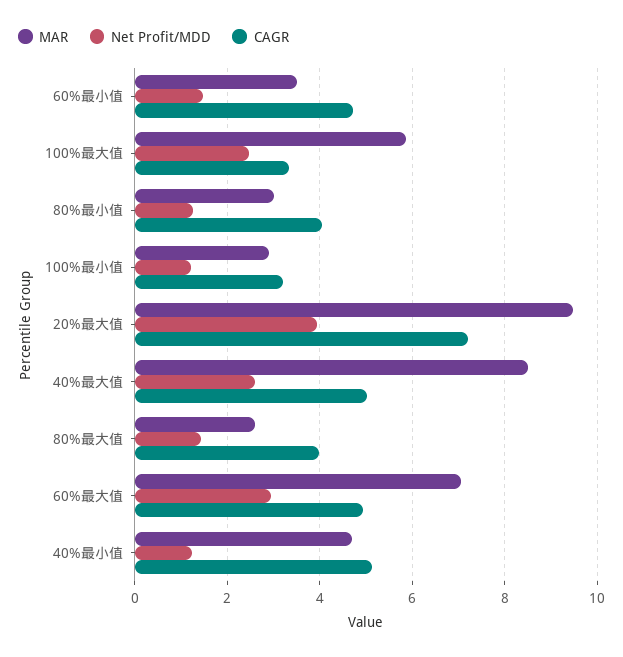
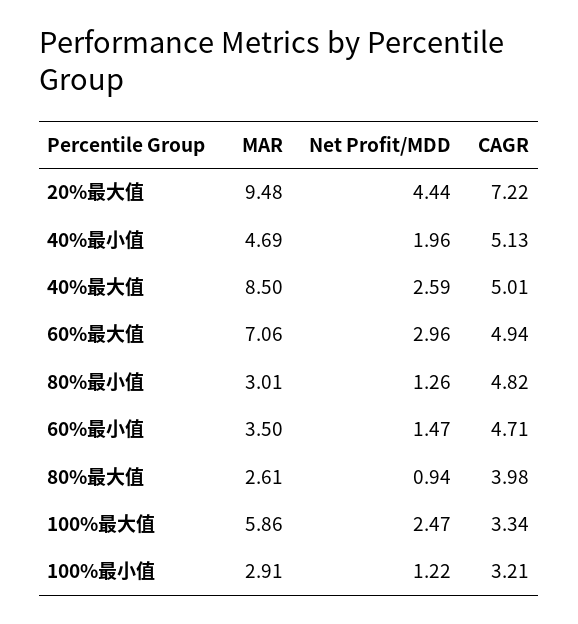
  {
    "MAR": {
      "60%最小值": 3.5,
      "100%最大值": 5.86,
      "80%最小值": 3.01,
      "100%最小值": 2.91,
      "20%最大值": 9.48,
      "40%最大值": 8.5,
      "80%最大值": 2.61,
      "60%最大值": 7.06,
      "40%最小值": 4.69
    },
    "Net Profit/MDD": {
      "60%最小值": 1.47,
      "100%最大值": 2.47,
      "80%最小值": 1.26,
      "100%最小值": 1.22,
-     "20%最大值": 4,
+     "20%最大值": 4.44,
      "40%最大值": 2.59,
-     "80%最大值": 1.4,
+     "80%最大值": 0.94,
      "60%最大值": 2.96,
-     "40%最小值": 1.2
+     "40%最小值": 1.96
    },
    "CAGR": {
      "60%最小值": 4.71,
      "100%最大值": 3.34,
-     "80%最小值": 4,
+     "80%最小值": 4.82,
      "100%最小值": 3.21,
      "20%最大值": 7.22,
      "40%最大值": 5.01,
      "80%最大值": 3.98,
      "60%最大值": 4.94,
      "40%最小值": 5.13
    }
  }

